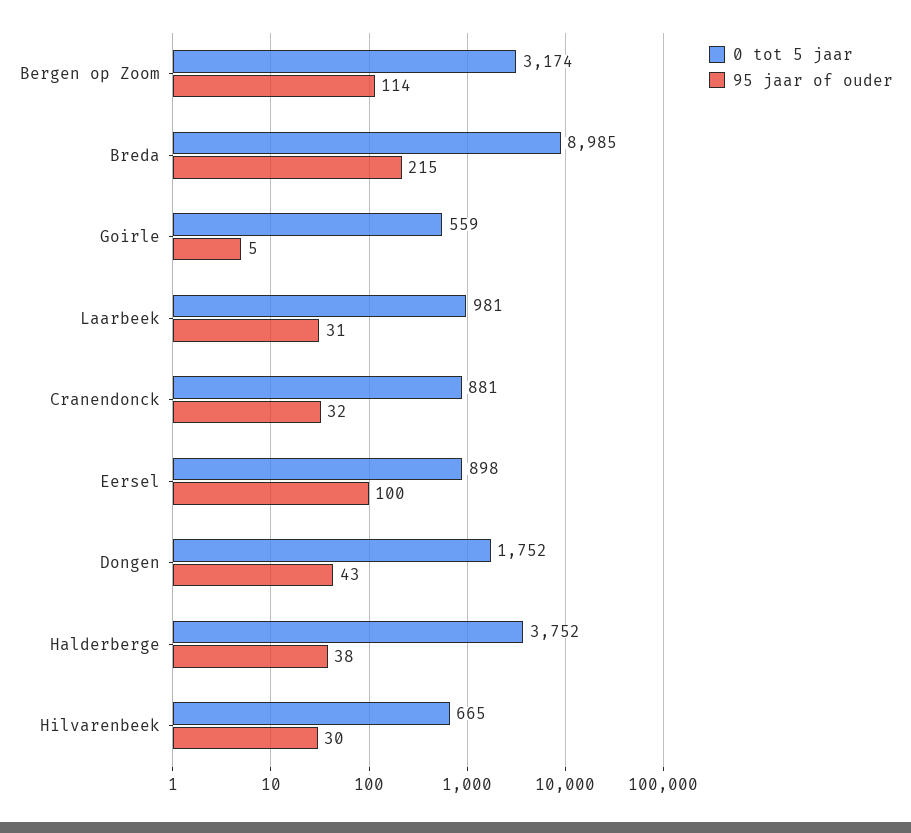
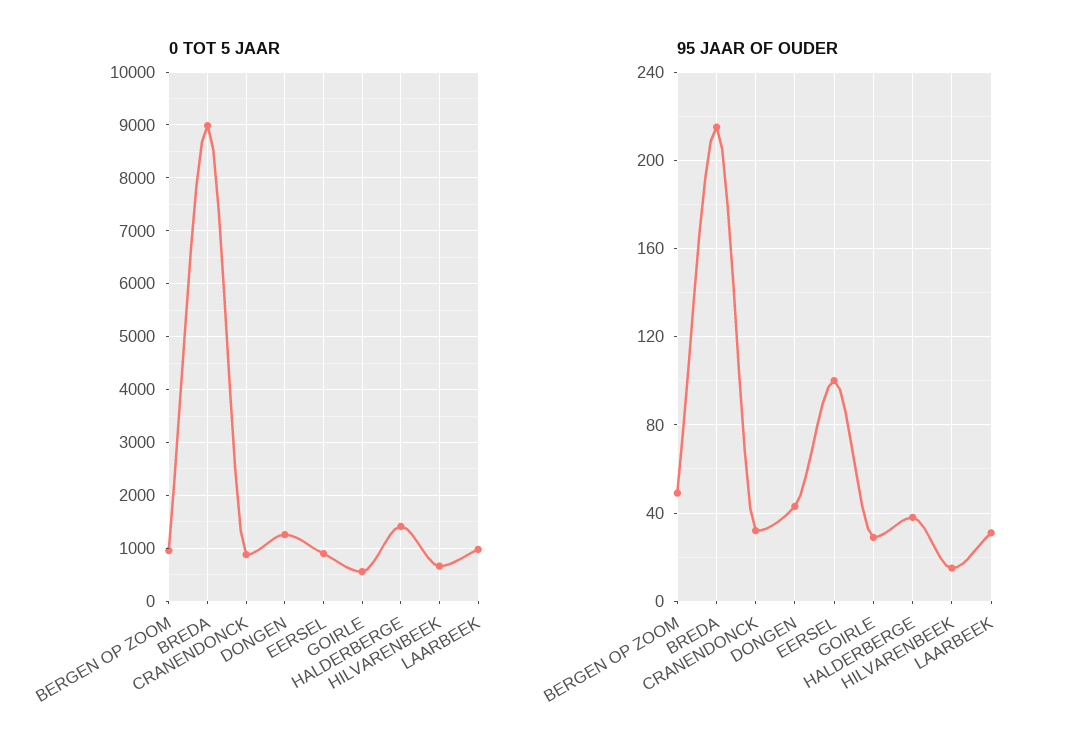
  {
    "0 tot 5 jaar": {
-     "Bergen op Zoom": 3174,
+     "Bergen op Zoom": 1000,
      "Breda": 8985,
      "Goirle": 559,
      "Laarbeek": 981,
      "Cranendonck": 881,
      "Eersel": 898,
-     "Dongen": 1752,
+     "Dongen": 1200,
-     "Halderberge": 3752,
+     "Halderberge": 1400,
      "Hilvarenbeek": 665
    },
    "95 jaar of ouder": {
-     "Bergen op Zoom": 114,
+     "Bergen op Zoom": 50,
      "Breda": 215,
-     "Goirle": 5,
+     "Goirle": 30,
      "Laarbeek": 31,
      "Cranendonck": 32,
      "Eersel": 100,
      "Dongen": 43,
      "Halderberge": 38,
-     "Hilvarenbeek": 30
+     "Hilvarenbeek": 15
    }
  }

